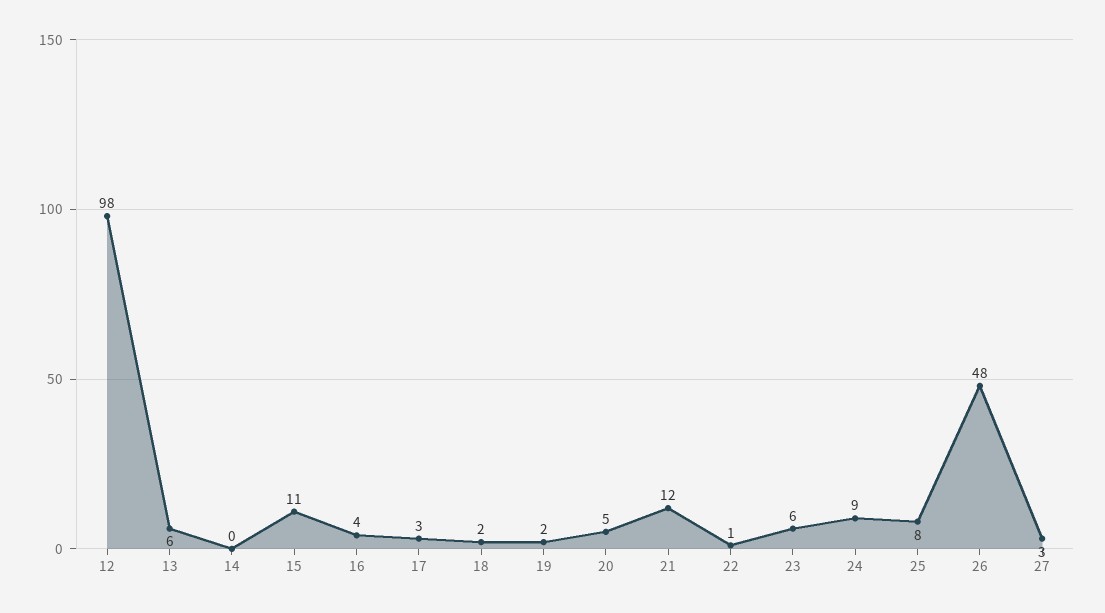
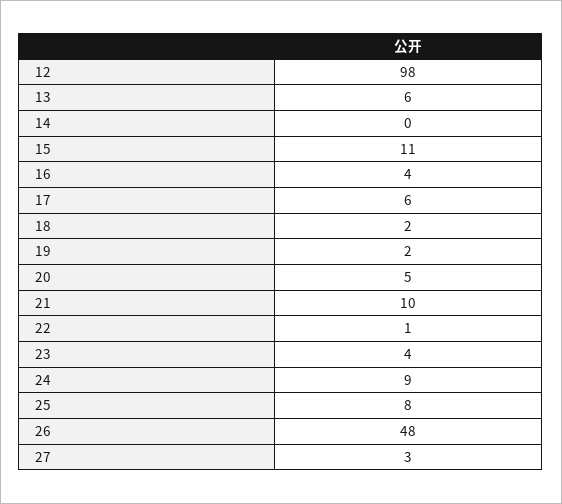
  {
    "12": 98,
    "13": 6,
    "14": 0,
    "15": 11,
    "16": 4,
-   "17": 3,
+   "17": 6,
    "18": 2,
    "19": 2,
    "20": 5,
-   "21": 12,
+   "21": 10,
    "22": 1,
-   "23": 6,
+   "23": 4,
    "24": 9,
    "25": 8,
    "26": 48,
    "27": 3
  }

